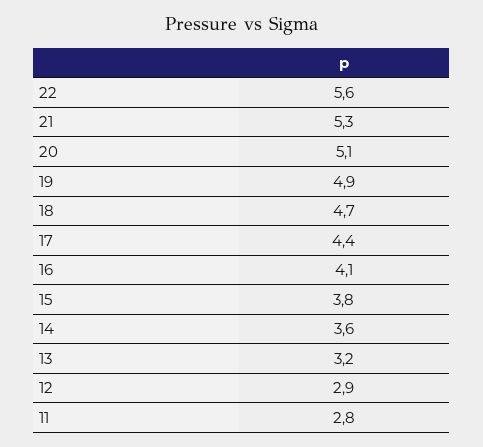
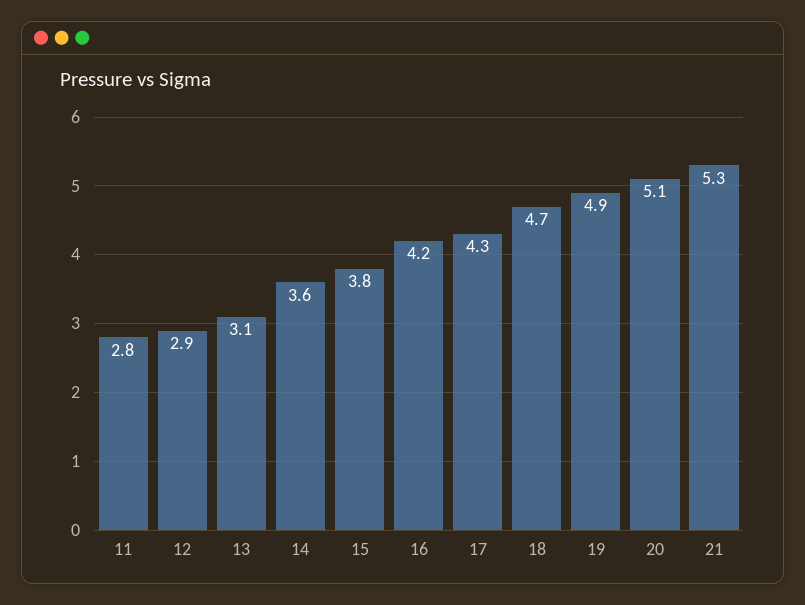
  {
-   "22": 5.6,
    "21": 5.3,
    "20": 5.1,
    "19": 4.9,
    "18": 4.7,
-   "17": 4.4,
+   "17": 4.3,
-   "16": 4.1,
+   "16": 4.2,
    "15": 3.8,
    "14": 3.6,
-   "13": 3.2,
+   "13": 3.1,
    "12": 2.9,
    "11": 2.8
  }

